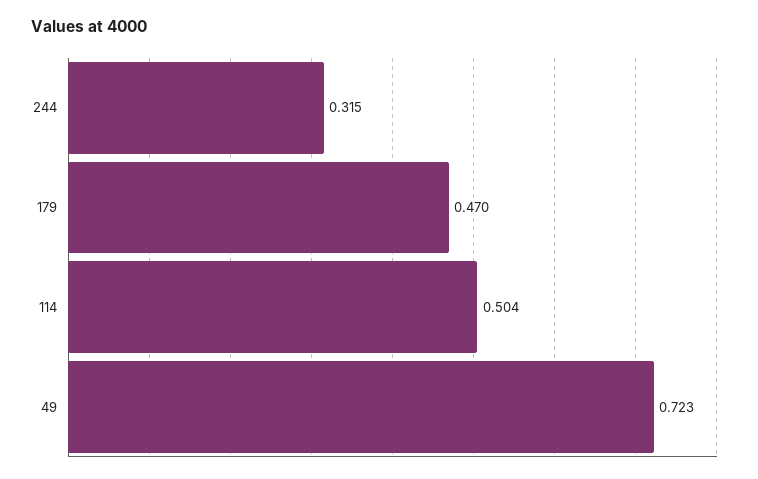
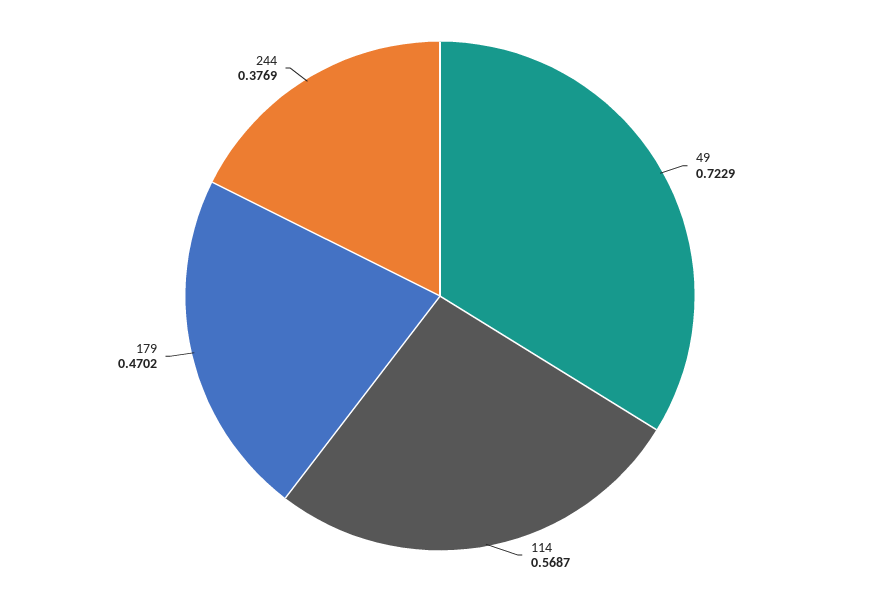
  {
-   "244": 0.315,
+   "244": 0.3769,
    "179": 0.4702,
-   "114": 0.504,
+   "114": 0.5687,
    "49": 0.7229
  }

